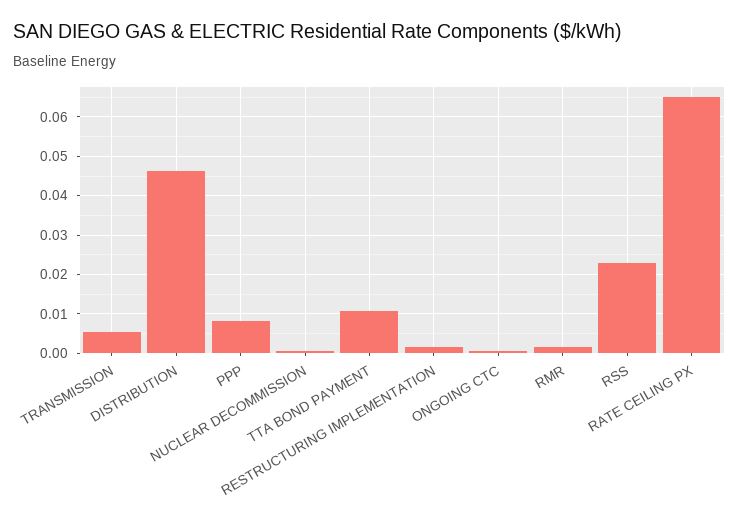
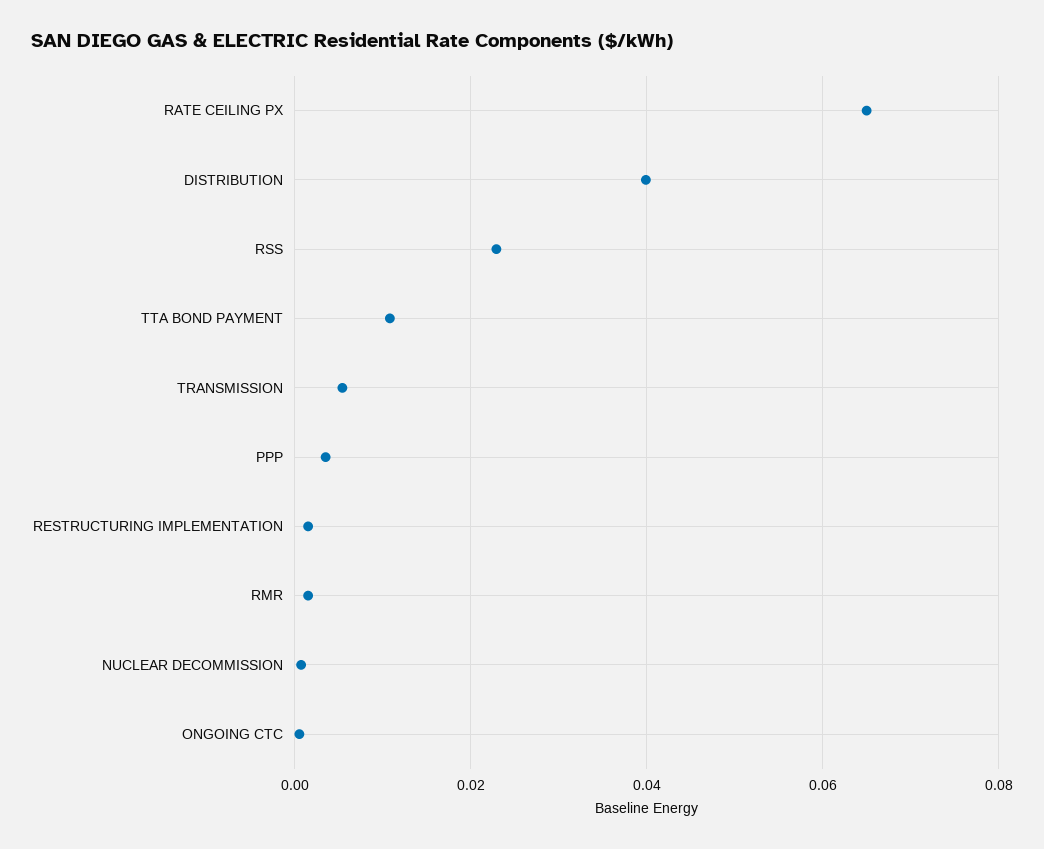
  {
    "TRANSMISSION": 0.006,
-   "DISTRIBUTION": 0.046,
+   "DISTRIBUTION": 0.04,
-   "PPP": 0.008,
+   "PPP": 0.004,
    "NUCLEAR DECOMMISSION": 0,
    "TTA BOND PAYMENT": 0.01,
    "RESTRUCTURING IMPLEMENTATION": 0.002,
    "ONGOING CTC": 0,
    "RMR": 0.002,
    "RSS": 0.022,
    "RATE CEILING PX": 0.066
  }

